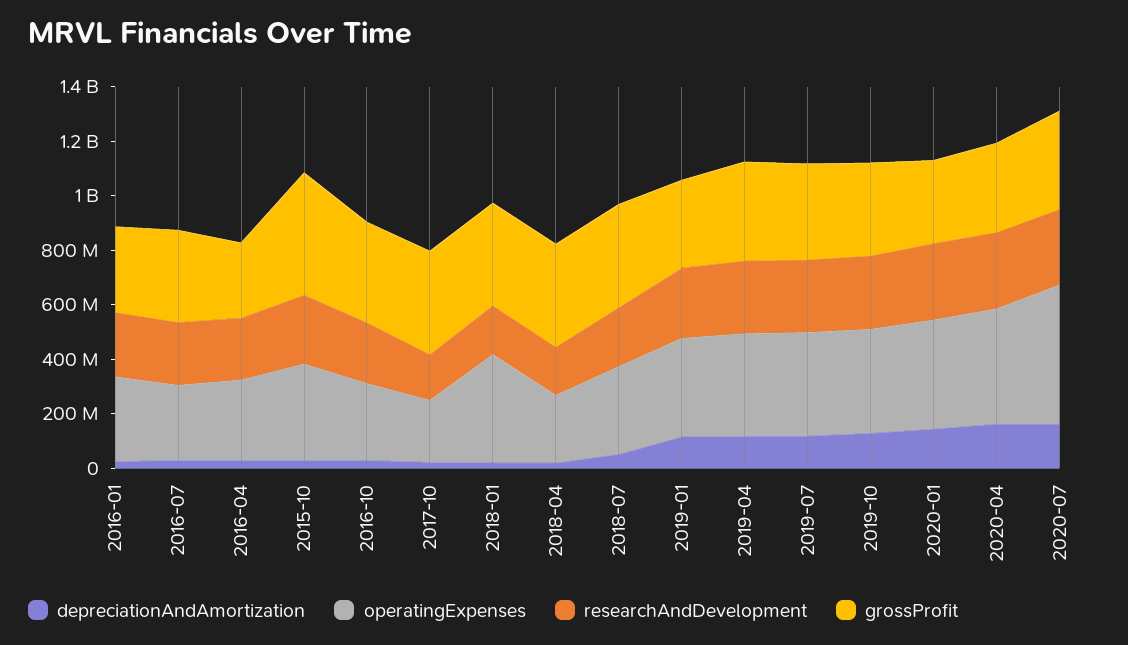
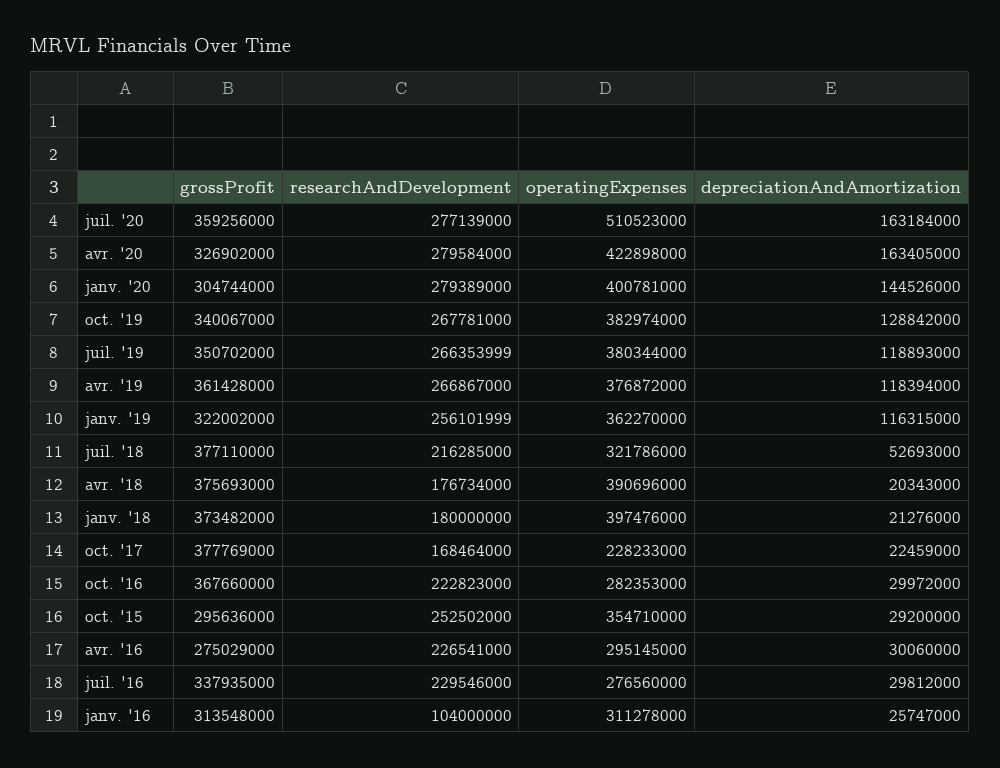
  {
    "depreciationAndAmortization": {
      "2016-01": 25747000,
      "2016-07": 29812000,
      "2016-04": 30060000,
      "2015-10": 29200000,
      "2016-10": 29972000,
      "2017-10": 22459000,
      "2018-01": 21276000,
      "2018-04": 20343000,
      "2018-07": 52693000,
      "2019-01": 116315000,
      "2019-04": 118394000,
      "2019-07": 118893000,
      "2019-10": 128842000,
      "2020-01": 144526000,
      "2020-04": 163405000,
      "2020-07": 163184000
    },
    "operatingExpenses": {
      "2016-01": 311278000,
      "2016-07": 276560000,
      "2016-04": 295145000,
      "2015-10": 354710000,
      "2016-10": 282353000,
      "2017-10": 228233000,
      "2018-01": 397476000,
-     "2018-04": 250000000,
+     "2018-04": 390696000,
      "2018-07": 321786000,
      "2019-01": 362270000,
      "2019-04": 376872000,
      "2019-07": 380344000,
      "2019-10": 382974000,
      "2020-01": 400781000,
      "2020-04": 422898000,
      "2020-07": 510523000
    },
    "researchAndDevelopment": {
-     "2016-01": 250000000,
+     "2016-01": 104000000,
      "2016-07": 229546000,
      "2016-04": 226541000,
      "2015-10": 252502000,
      "2016-10": 222823000,
      "2017-10": 168464000,
      "2018-01": 180000000,
      "2018-04": 176734000,
      "2018-07": 216285000,
      "2019-01": 256101999,
      "2019-04": 266867000,
      "2019-07": 266353999,
      "2019-10": 267781000,
      "2020-01": 279389000,
      "2020-04": 279584000,
      "2020-07": 277139000
    },
    "grossProfit": {
      "2016-01": 313548000,
      "2016-07": 337935000,
      "2016-04": 275029000,
-     "2015-10": 450000000,
+     "2015-10": 295636000,
      "2016-10": 367660000,
      "2017-10": 377769000,
      "2018-01": 373482000,
      "2018-04": 375693000,
      "2018-07": 377110000,
      "2019-01": 322002000,
      "2019-04": 361428000,
      "2019-07": 350702000,
      "2019-10": 340067000,
      "2020-01": 304744000,
      "2020-04": 326902000,
      "2020-07": 359256000
    }
  }

